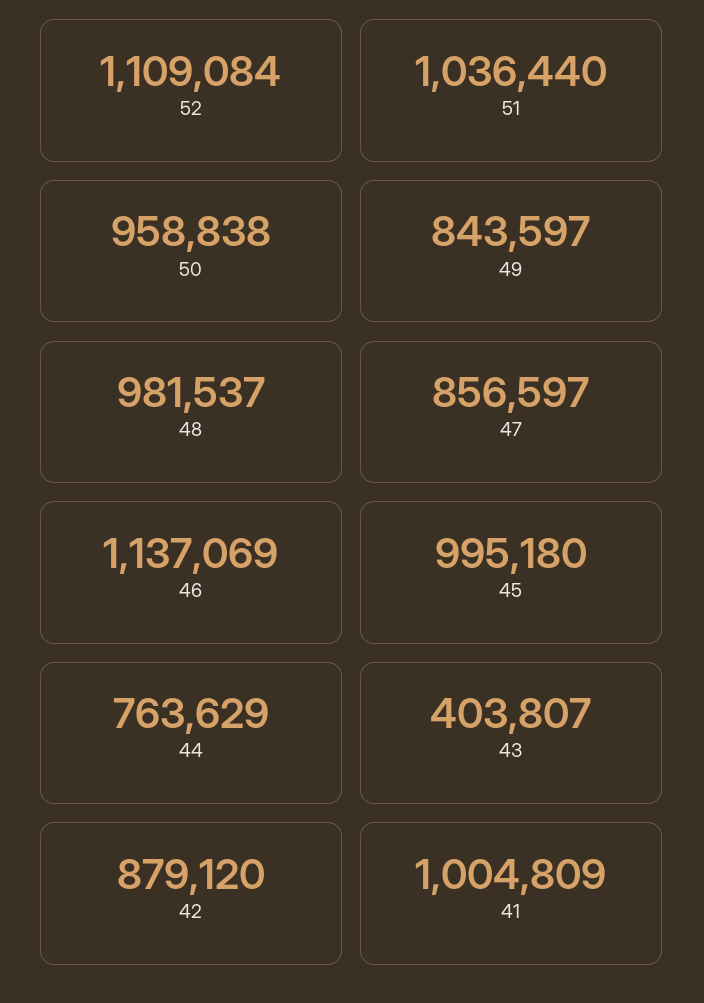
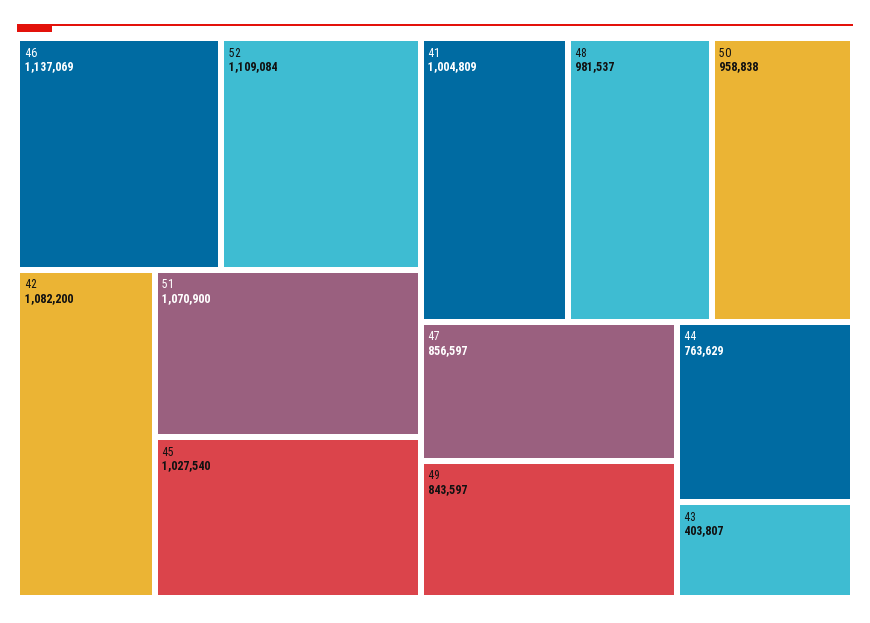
  {
    "52": 1109084,
-   "51": 1036440,
+   "51": 1070900,
    "50": 958838,
    "49": 843597,
    "48": 981537,
    "47": 856597,
    "46": 1137069,
-   "45": 995180,
+   "45": 1027540,
    "44": 763629,
    "43": 403807,
-   "42": 879120,
+   "42": 1082200,
    "41": 1004809
  }

